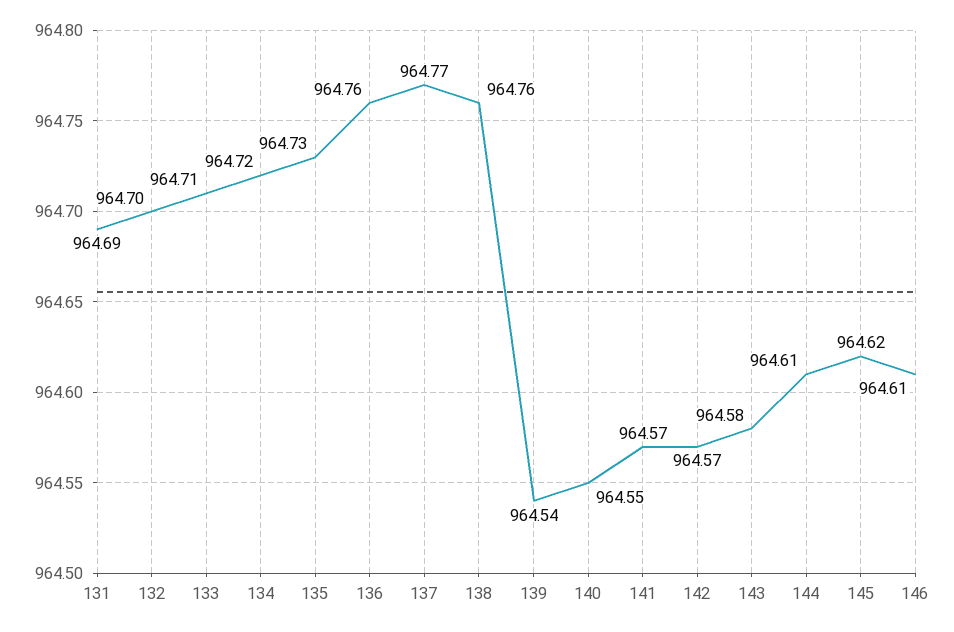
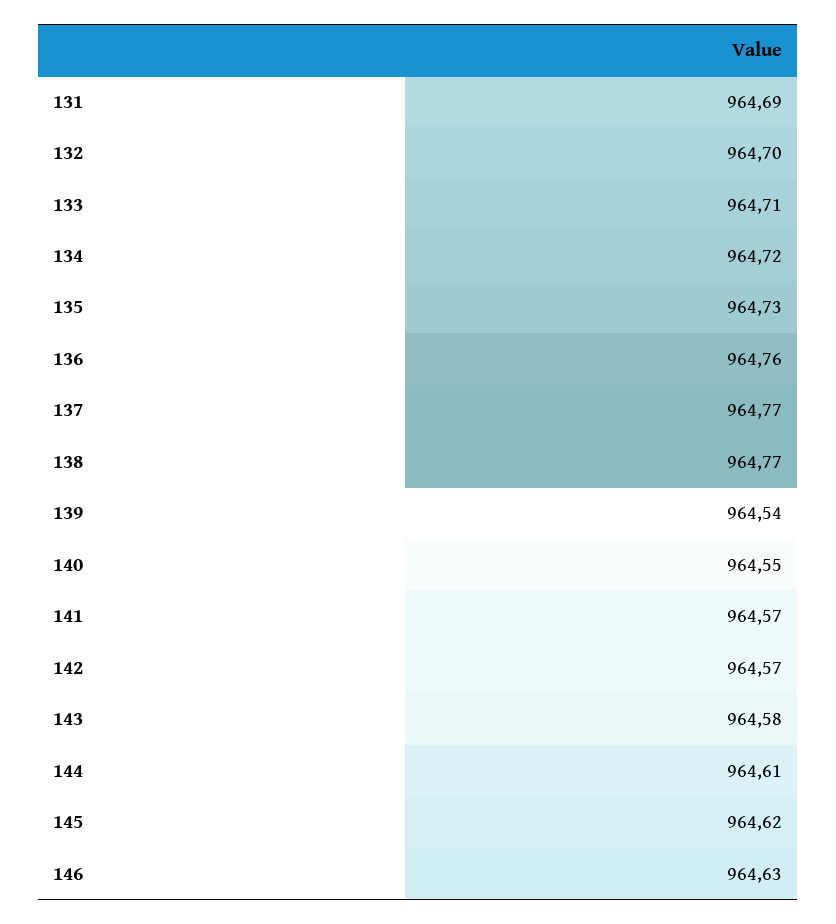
  {
    "131": 964.69,
    "132": 964.7,
    "133": 964.71,
    "134": 964.72,
    "135": 964.73,
    "136": 964.76,
    "137": 964.77,
-   "138": 964.76,
+   "138": 964.77,
    "139": 964.54,
    "140": 964.55,
    "141": 964.57,
    "142": 964.57,
    "143": 964.58,
    "144": 964.61,
    "145": 964.62,
-   "146": 964.61
+   "146": 964.63
  }

